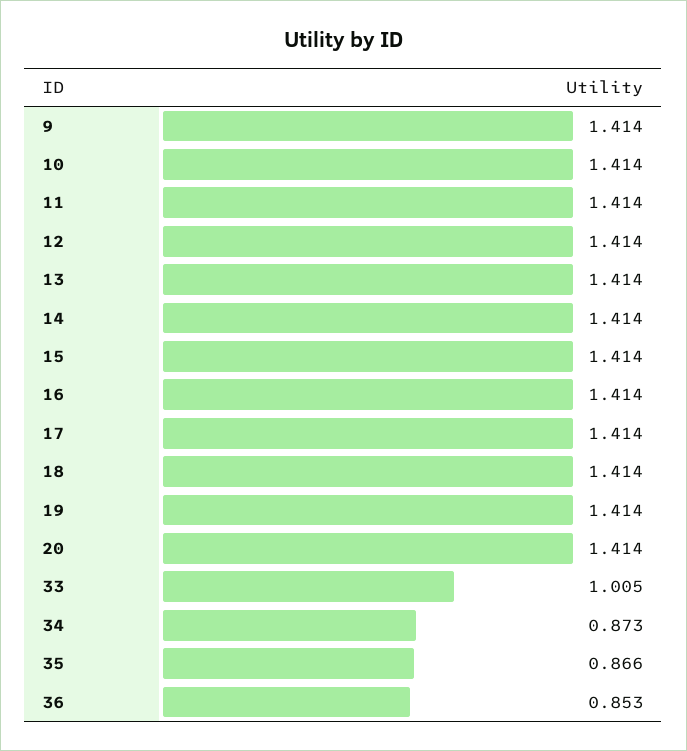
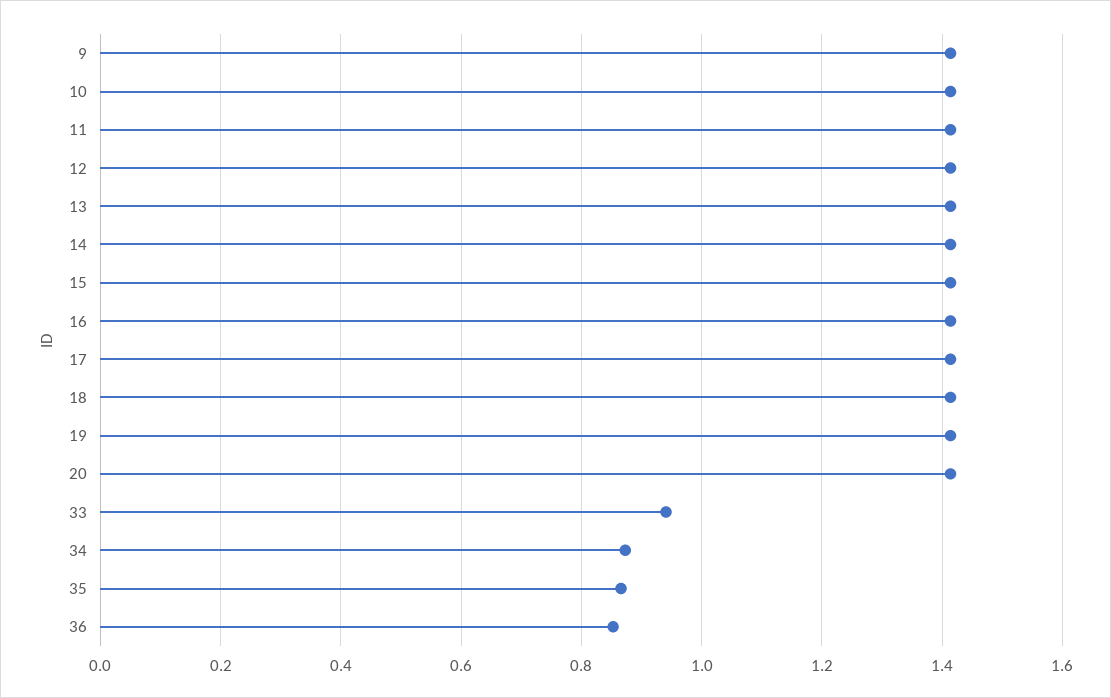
  {
    "9": 1.414,
    "10": 1.414,
    "11": 1.414,
    "12": 1.414,
    "13": 1.414,
    "14": 1.414,
    "15": 1.414,
    "16": 1.414,
    "17": 1.414,
    "18": 1.414,
    "19": 1.414,
    "20": 1.414,
-   "33": 1.005,
+   "33": 0.94,
    "34": 0.873,
    "35": 0.866,
    "36": 0.853
  }

